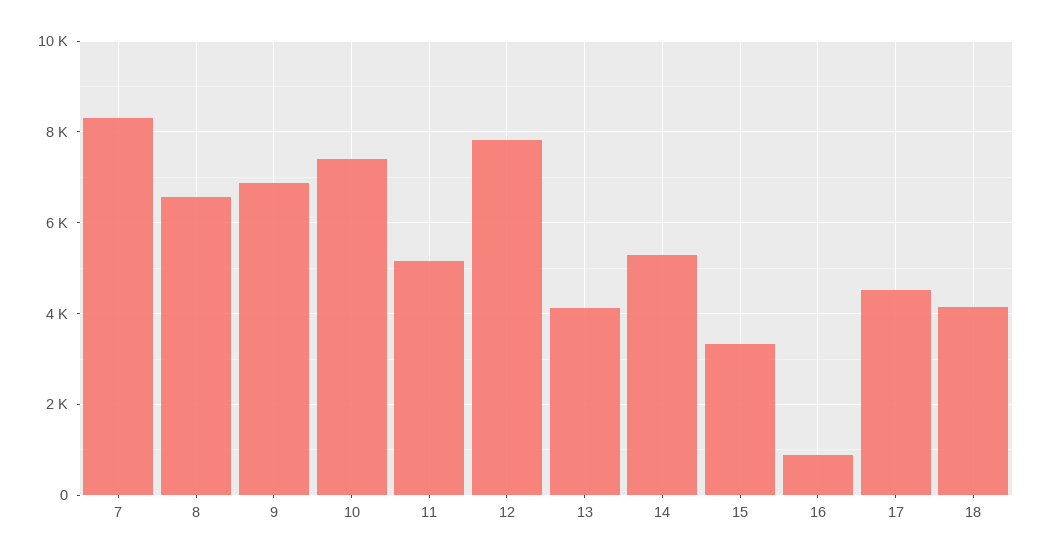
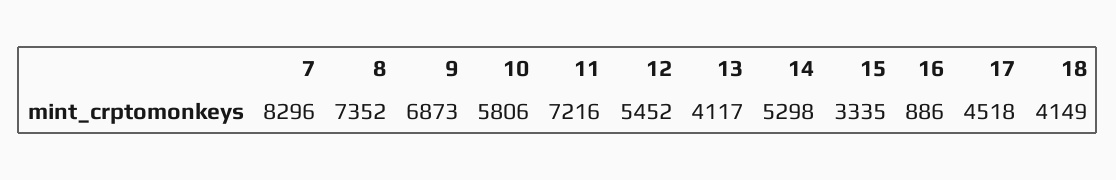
  {
    "7": 8296,
-   "8": 6600,
+   "8": 7352,
    "9": 6873,
-   "10": 7400,
+   "10": 5806,
-   "11": 5200,
+   "11": 7216,
-   "12": 7800,
+   "12": 5452,
    "13": 4117,
    "14": 5298,
    "15": 3335,
    "16": 886,
    "17": 4518,
    "18": 4149
  }

